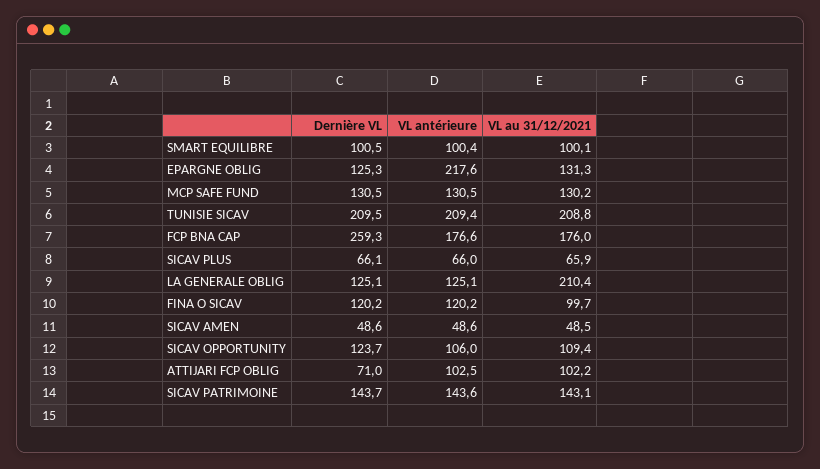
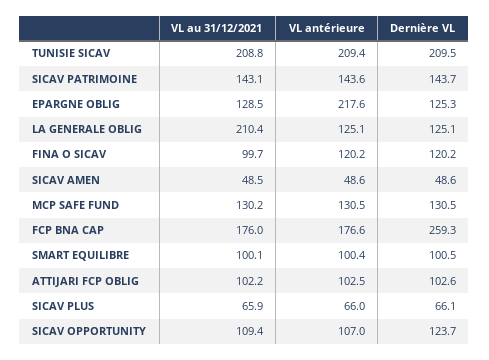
  {
    "Dernière VL": {
      "SMART EQUILIBRE": 100.5,
      "EPARGNE OBLIG": 125.3,
      "MCP SAFE FUND": 130.5,
      "TUNISIE SICAV": 209.5,
      "FCP BNA CAP": 259.3,
      "SICAV PLUS": 66.1,
      "LA GENERALE OBLIG": 125.1,
      "FINA O SICAV": 120.2,
      "SICAV AMEN": 48.6,
      "SICAV OPPORTUNITY": 123.7,
-     "ATTIJARI FCP OBLIG": 71,
+     "ATTIJARI FCP OBLIG": 102.6,
      "SICAV PATRIMOINE": 143.7
    },
    "VL antérieure": {
      "SMART EQUILIBRE": 100.4,
      "EPARGNE OBLIG": 217.6,
      "MCP SAFE FUND": 130.5,
      "TUNISIE SICAV": 209.4,
      "FCP BNA CAP": 176.6,
      "SICAV PLUS": 66,
      "LA GENERALE OBLIG": 125.1,
      "FINA O SICAV": 120.2,
      "SICAV AMEN": 48.6,
-     "SICAV OPPORTUNITY": 106,
+     "SICAV OPPORTUNITY": 107,
      "ATTIJARI FCP OBLIG": 102.5,
      "SICAV PATRIMOINE": 143.6
    },
    "VL au 31/12/2021": {
      "SMART EQUILIBRE": 100.1,
-     "EPARGNE OBLIG": 131.3,
+     "EPARGNE OBLIG": 128.5,
      "MCP SAFE FUND": 130.2,
      "TUNISIE SICAV": 208.8,
      "FCP BNA CAP": 176,
      "SICAV PLUS": 65.9,
      "LA GENERALE OBLIG": 210.4,
      "FINA O SICAV": 99.7,
      "SICAV AMEN": 48.5,
      "SICAV OPPORTUNITY": 109.4,
      "ATTIJARI FCP OBLIG": 102.2,
      "SICAV PATRIMOINE": 143.1
    }
  }

